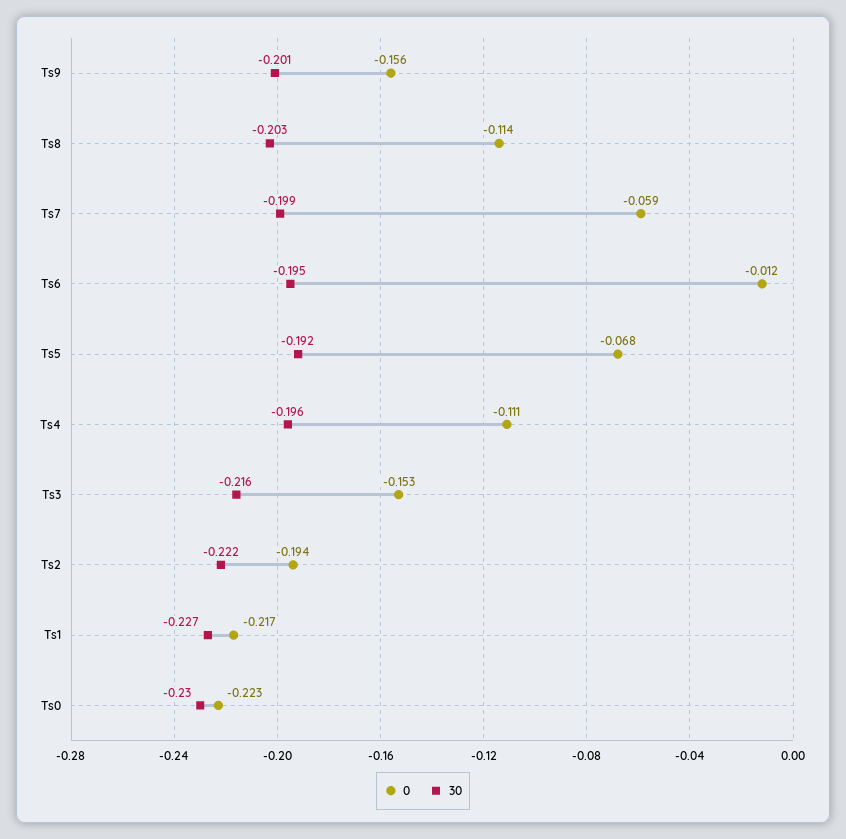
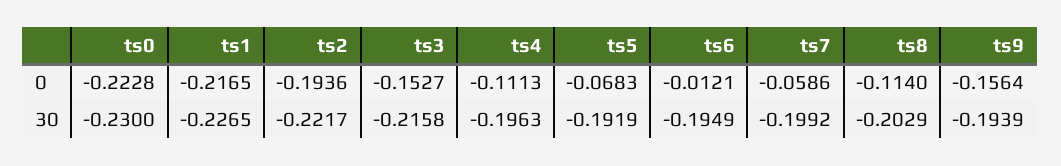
  {
    "0": {
      "Ts9": -0.1564,
      "Ts8": -0.114,
      "Ts7": -0.0586,
      "Ts6": -0.0121,
      "Ts5": -0.0683,
      "Ts4": -0.1113,
      "Ts3": -0.1527,
      "Ts2": -0.1936,
      "Ts1": -0.2165,
      "Ts0": -0.2228
    },
    "30": {
-     "Ts9": -0.201,
+     "Ts9": -0.1939,
      "Ts8": -0.2029,
      "Ts7": -0.1992,
      "Ts6": -0.1949,
      "Ts5": -0.1919,
      "Ts4": -0.1963,
      "Ts3": -0.2158,
      "Ts2": -0.2217,
      "Ts1": -0.2265,
      "Ts0": -0.23
    }
  }

